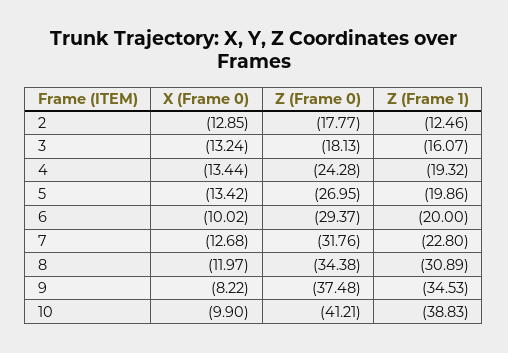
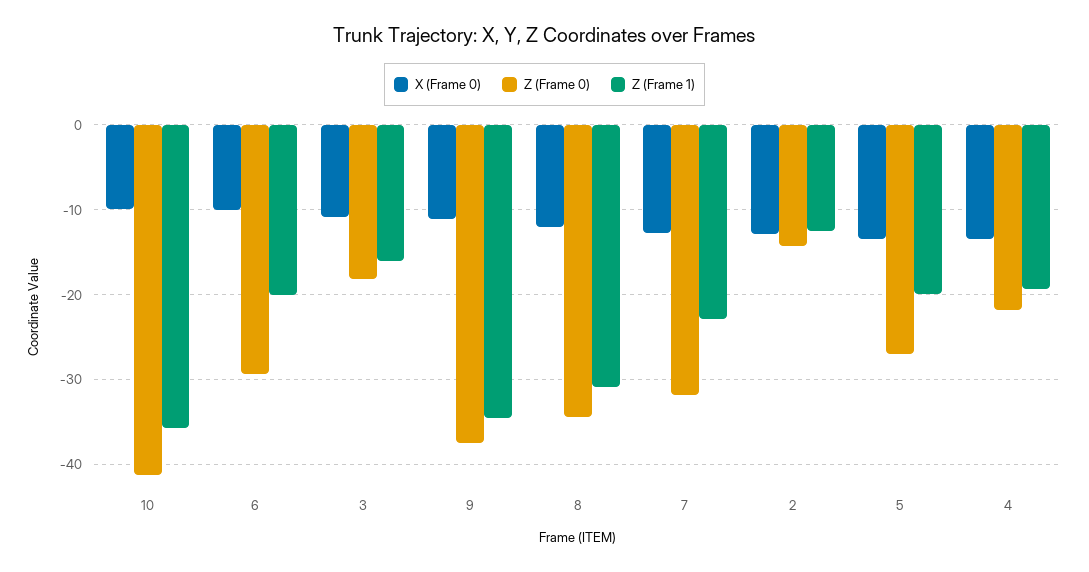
  {
    "X (Frame 0)": {
      "2": -12.85,
-     "3": -13.24,
+     "3": -11,
      "4": -13.44,
      "5": -13.42,
      "6": -10.02,
      "7": -12.68,
      "8": -11.97,
-     "9": -8.22,
+     "9": -11,
      "10": -9.9
    },
    "Z (Frame 0)": {
-     "2": -17.77,
+     "2": -14,
      "3": -18.13,
-     "4": -24.28,
+     "4": -22,
      "5": -26.95,
      "6": -29.37,
      "7": -31.76,
      "8": -34.38,
      "9": -37.48,
      "10": -41.21
    },
    "Z (Frame 1)": {
      "2": -12.46,
      "3": -16.07,
      "4": -19.32,
      "5": -19.86,
      "6": -20,
      "7": -22.8,
      "8": -30.89,
      "9": -34.53,
-     "10": -38.83
+     "10": -36
    }
  }

